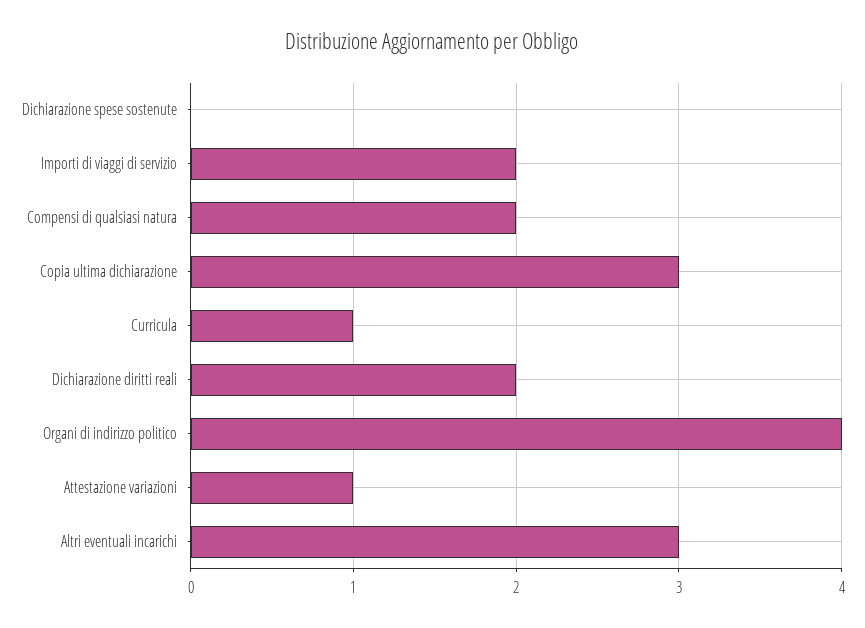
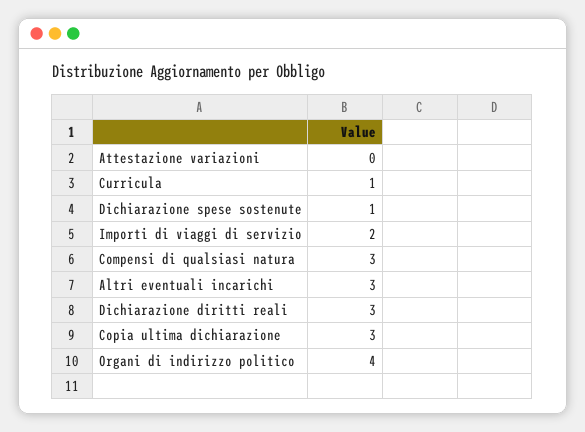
  {
-   "Dichiarazione spese sostenute": 0,
+   "Dichiarazione spese sostenute": 1,
    "Importi di viaggi di servizio": 2,
-   "Compensi di qualsiasi natura": 2,
+   "Compensi di qualsiasi natura": 3,
    "Copia ultima dichiarazione": 3,
    "Curricula": 1,
-   "Dichiarazione diritti reali": 2,
+   "Dichiarazione diritti reali": 3,
    "Organi di indirizzo politico": 4,
-   "Attestazione variazioni": 1,
+   "Attestazione variazioni": 0,
    "Altri eventuali incarichi": 3
  }

